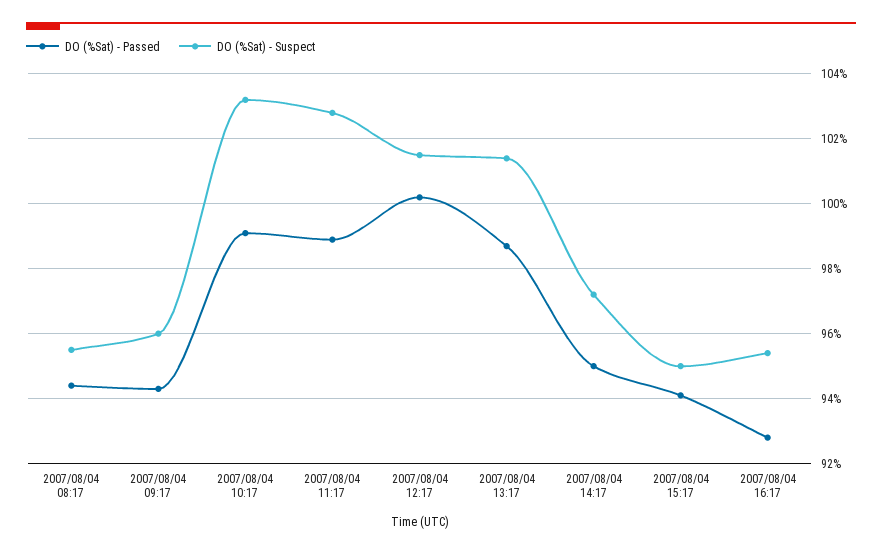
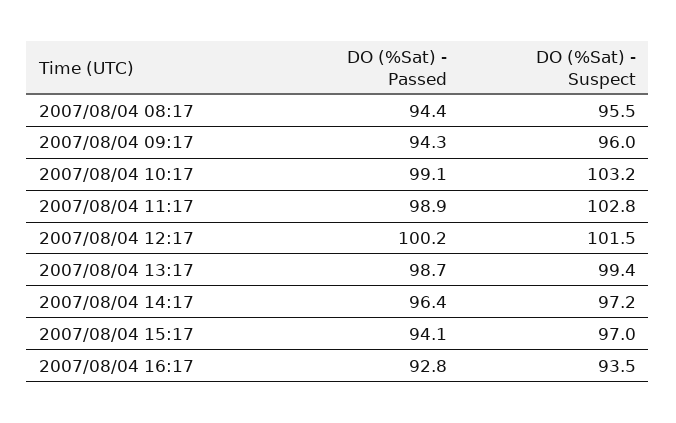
  {
    "DO (%Sat) - Passed": {
      "2007/08/04 08:17": 94.4,
      "2007/08/04 09:17": 94.3,
      "2007/08/04 10:17": 99.1,
      "2007/08/04 11:17": 98.9,
      "2007/08/04 12:17": 100.2,
      "2007/08/04 13:17": 98.7,
-     "2007/08/04 14:17": 95,
+     "2007/08/04 14:17": 96.4,
      "2007/08/04 15:17": 94.1,
      "2007/08/04 16:17": 92.8
    },
    "DO (%Sat) - Suspect": {
      "2007/08/04 08:17": 95.5,
      "2007/08/04 09:17": 96,
      "2007/08/04 10:17": 103.2,
      "2007/08/04 11:17": 102.8,
      "2007/08/04 12:17": 101.5,
-     "2007/08/04 13:17": 101.5,
+     "2007/08/04 13:17": 99.4,
      "2007/08/04 14:17": 97.2,
-     "2007/08/04 15:17": 95,
+     "2007/08/04 15:17": 97,
-     "2007/08/04 16:17": 95.5
+     "2007/08/04 16:17": 93.5
    }
  }

